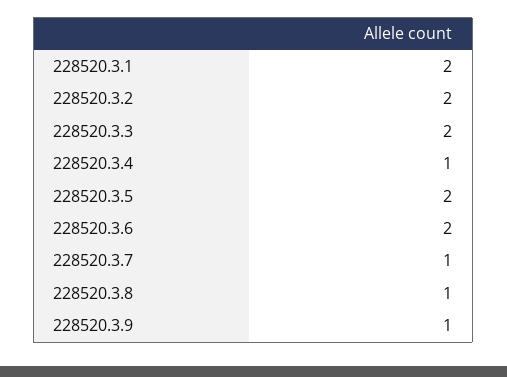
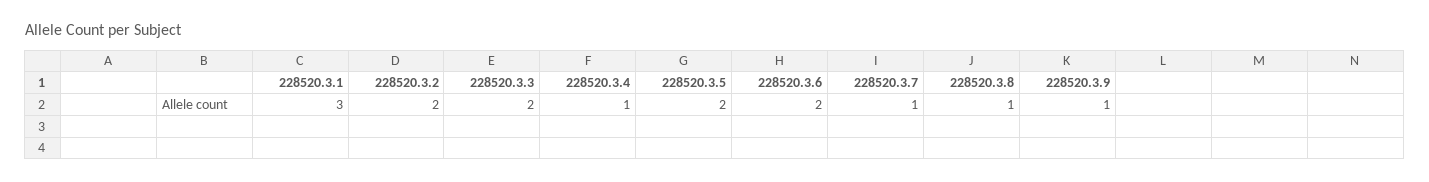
  {
-   "228520.3.1": 2,
+   "228520.3.1": 3,
    "228520.3.2": 2,
    "228520.3.3": 2,
    "228520.3.4": 1,
    "228520.3.5": 2,
    "228520.3.6": 2,
    "228520.3.7": 1,
    "228520.3.8": 1,
    "228520.3.9": 1
  }

